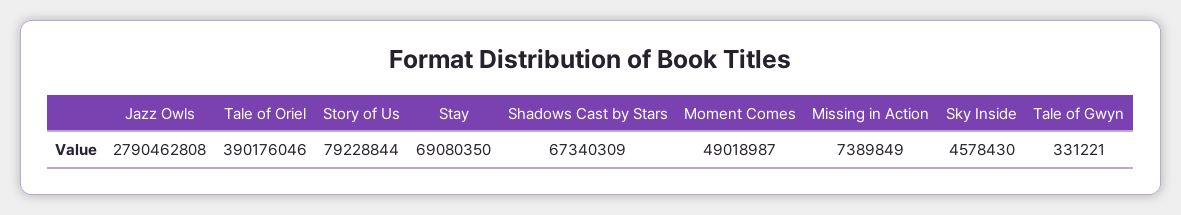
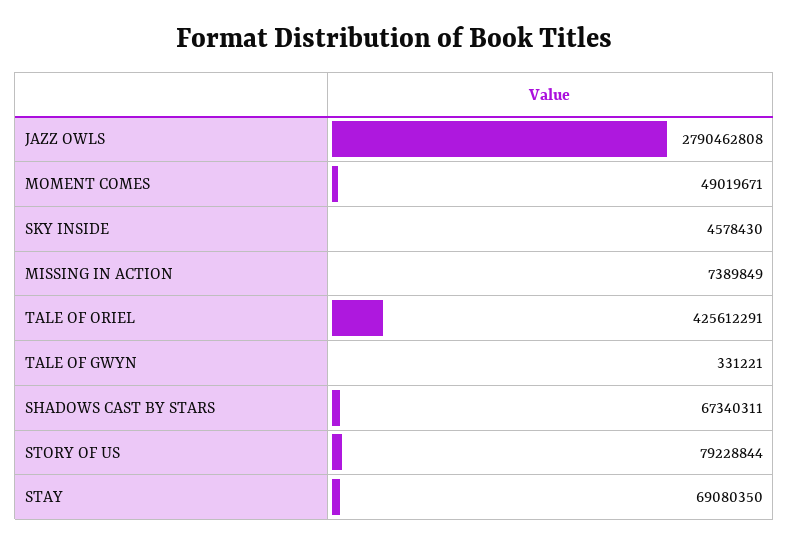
  {
    "Jazz Owls": 2790462808,
-   "Tale of Oriel": 390176046,
+   "Tale of Oriel": 425612291,
    "Story of Us": 79228844,
    "Stay": 69080350,
-   "Shadows Cast by Stars": 67340309,
+   "Shadows Cast by Stars": 67340311,
-   "Moment Comes": 49018987,
+   "Moment Comes": 49019671,
    "Missing in Action": 7389849,
    "Sky Inside": 4578430,
    "Tale of Gwyn": 331221
  }

